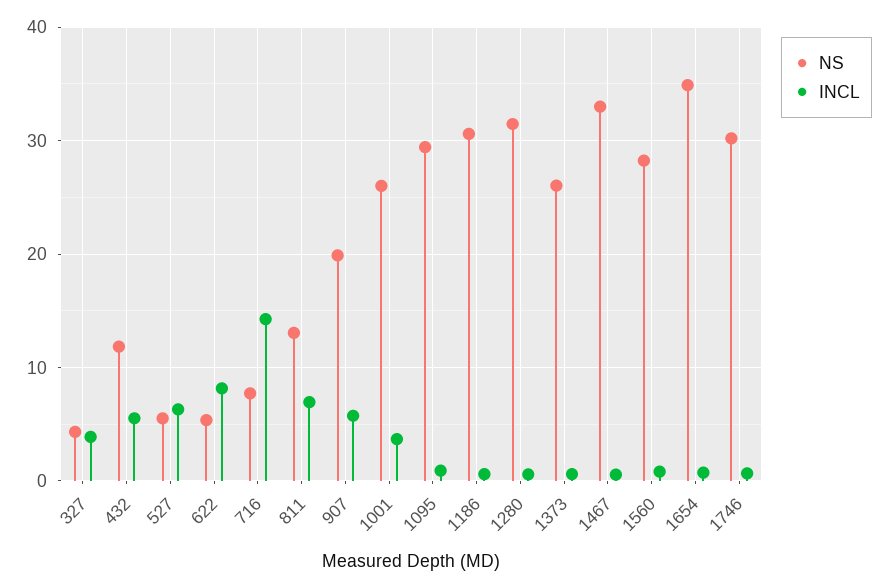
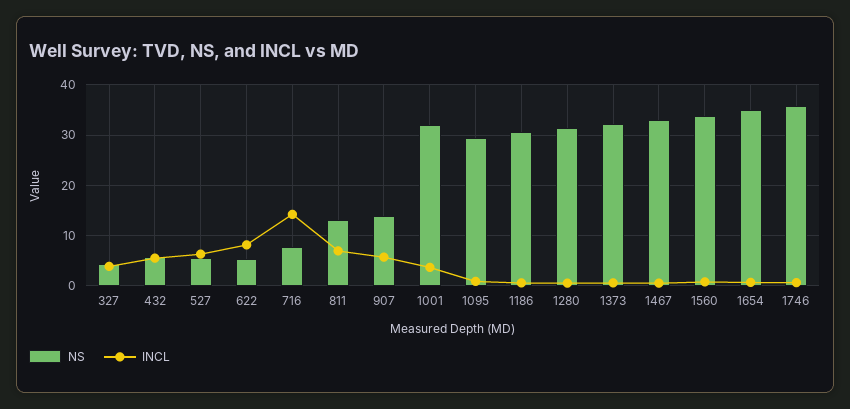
  {
    "NS": {
      "327": 4,
-     "432": 12,
+     "432": 6,
      "527": 6,
      "622": 5,
      "716": 8,
      "811": 13,
-     "907": 20,
+     "907": 14,
-     "1001": 26,
+     "1001": 32,
      "1095": 29,
      "1186": 31,
      "1280": 31,
-     "1373": 26,
+     "1373": 32,
      "1467": 33,
-     "1560": 28,
+     "1560": 34,
      "1654": 35,
-     "1746": 30
+     "1746": 36
    },
    "INCL": {
      "327": 4,
      "432": 6,
      "527": 6,
      "622": 8,
      "716": 14,
      "811": 7,
      "907": 6,
      "1001": 4,
      "1095": 1,
      "1186": 1,
      "1280": 1,
      "1373": 1,
      "1467": 1,
      "1560": 1,
      "1654": 1,
      "1746": 1
    }
  }

